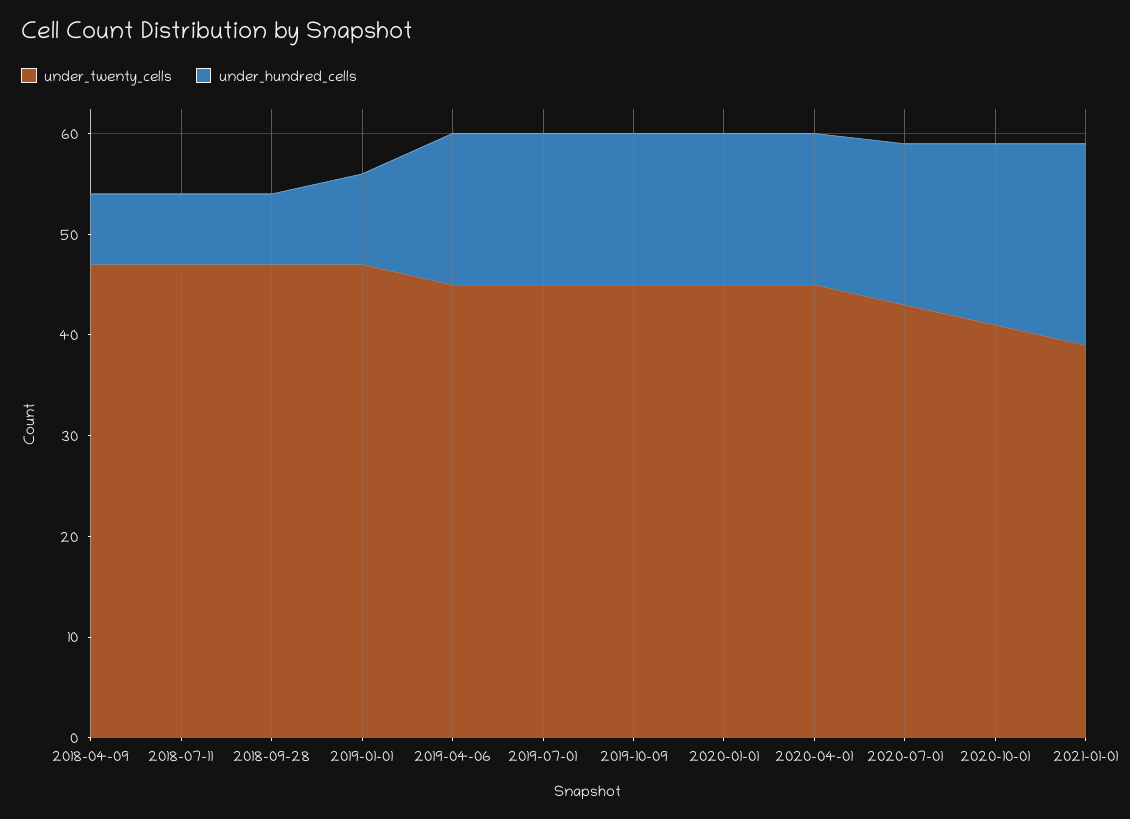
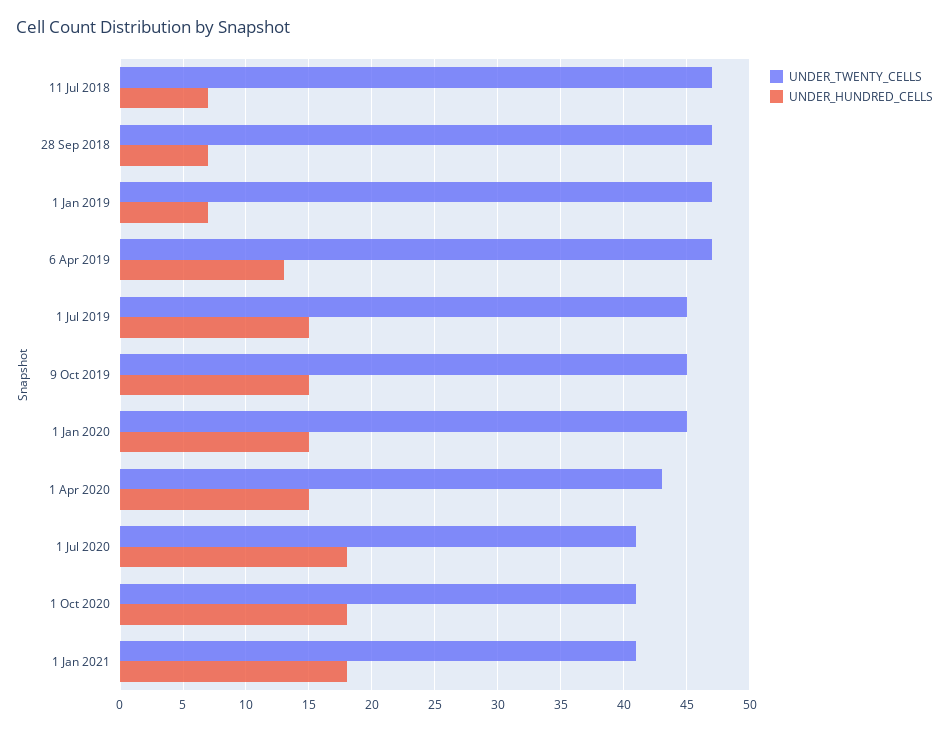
  {
    "under_twenty_cells": {
-     "2018-04-09": 47,
      "2018-07-11": 47,
      "2018-09-28": 47,
      "2019-01-01": 47,
-     "2019-04-06": 45,
+     "2019-04-06": 47,
      "2019-07-01": 45,
      "2019-10-09": 45,
      "2020-01-01": 45,
-     "2020-04-01": 45,
+     "2020-04-01": 43,
-     "2020-07-01": 43,
+     "2020-07-01": 41,
      "2020-10-01": 41,
-     "2021-01-01": 39
+     "2021-01-01": 41
    },
    "under_hundred_cells": {
-     "2018-04-09": 7,
      "2018-07-11": 7,
      "2018-09-28": 7,
-     "2019-01-01": 9,
+     "2019-01-01": 7,
-     "2019-04-06": 15,
+     "2019-04-06": 13,
      "2019-07-01": 15,
      "2019-10-09": 15,
      "2020-01-01": 15,
      "2020-04-01": 15,
-     "2020-07-01": 16,
+     "2020-07-01": 18,
      "2020-10-01": 18,
-     "2021-01-01": 20
+     "2021-01-01": 18
    }
  }

